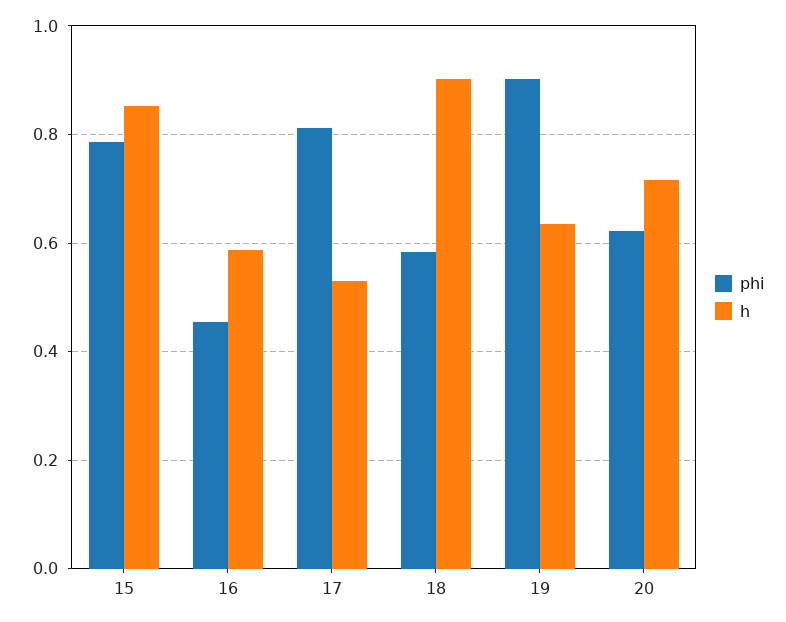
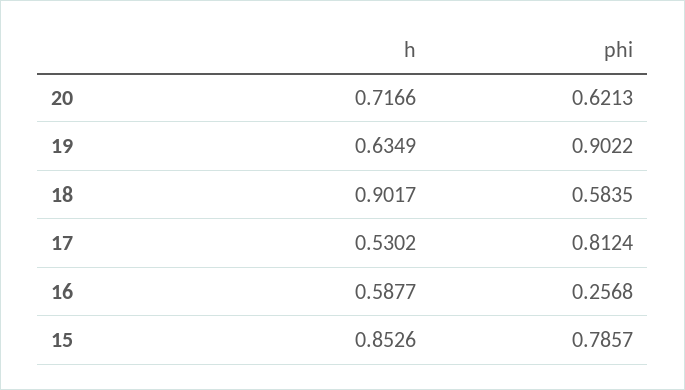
  {
    "phi": {
      "15": 0.7857,
-     "16": 0.46,
+     "16": 0.2568,
      "17": 0.8124,
      "18": 0.5835,
      "19": 0.9022,
      "20": 0.6213
    },
    "h": {
      "15": 0.8526,
      "16": 0.5877,
      "17": 0.5302,
      "18": 0.9017,
      "19": 0.6349,
      "20": 0.7166
    }
  }

